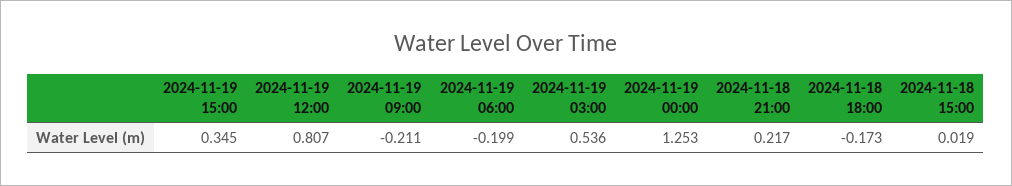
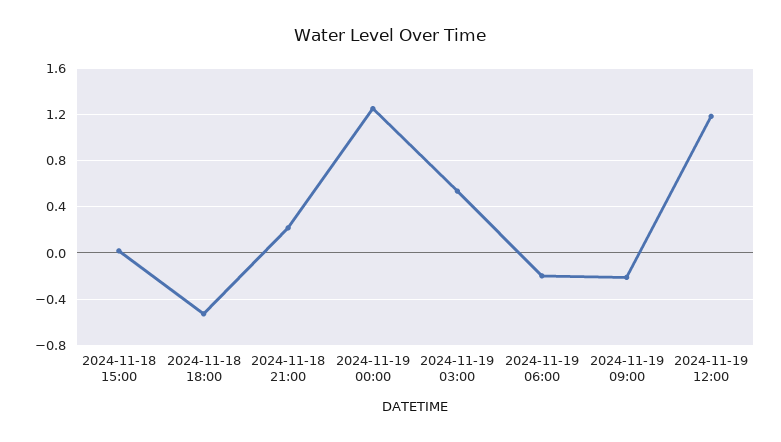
  {
-   "2024-11-19 15:00": 0.345,
-   "2024-11-19 12:00": 0.807,
+   "2024-11-19 12:00": 1.2,
    "2024-11-19 09:00": -0.211,
    "2024-11-19 06:00": -0.199,
    "2024-11-19 03:00": 0.536,
    "2024-11-19 00:00": 1.253,
    "2024-11-18 21:00": 0.217,
-   "2024-11-18 18:00": -0.173,
+   "2024-11-18 18:00": -0.5,
    "2024-11-18 15:00": 0.019
  }

